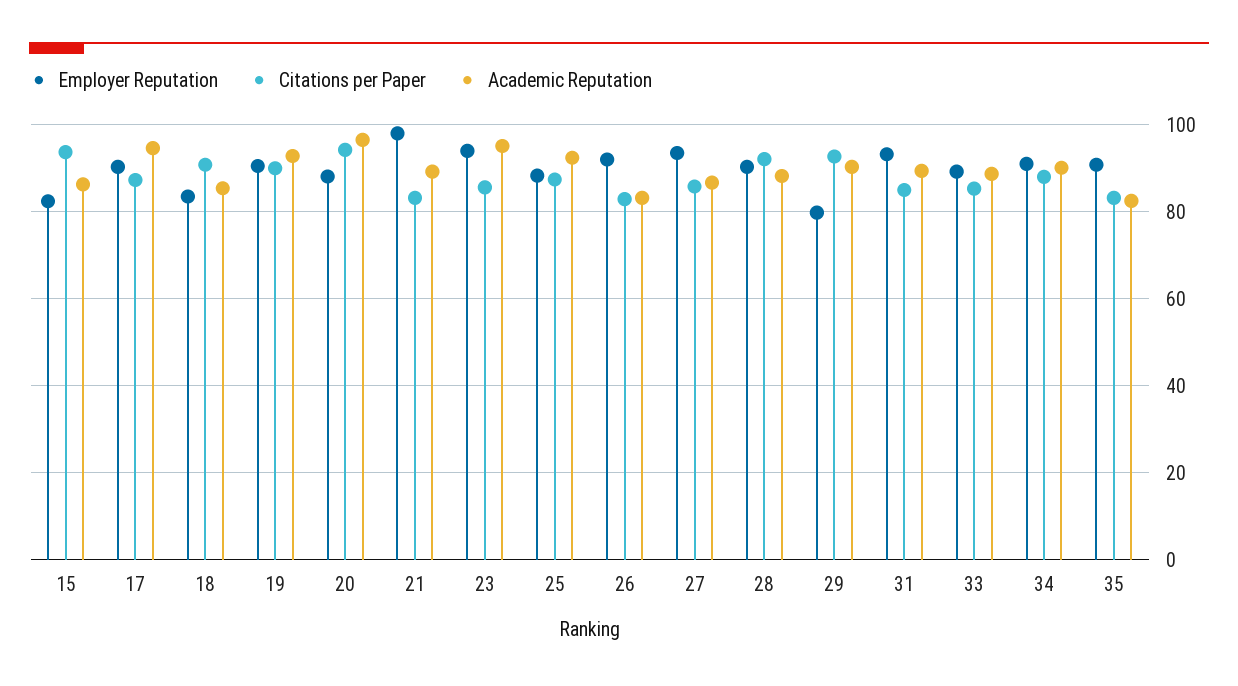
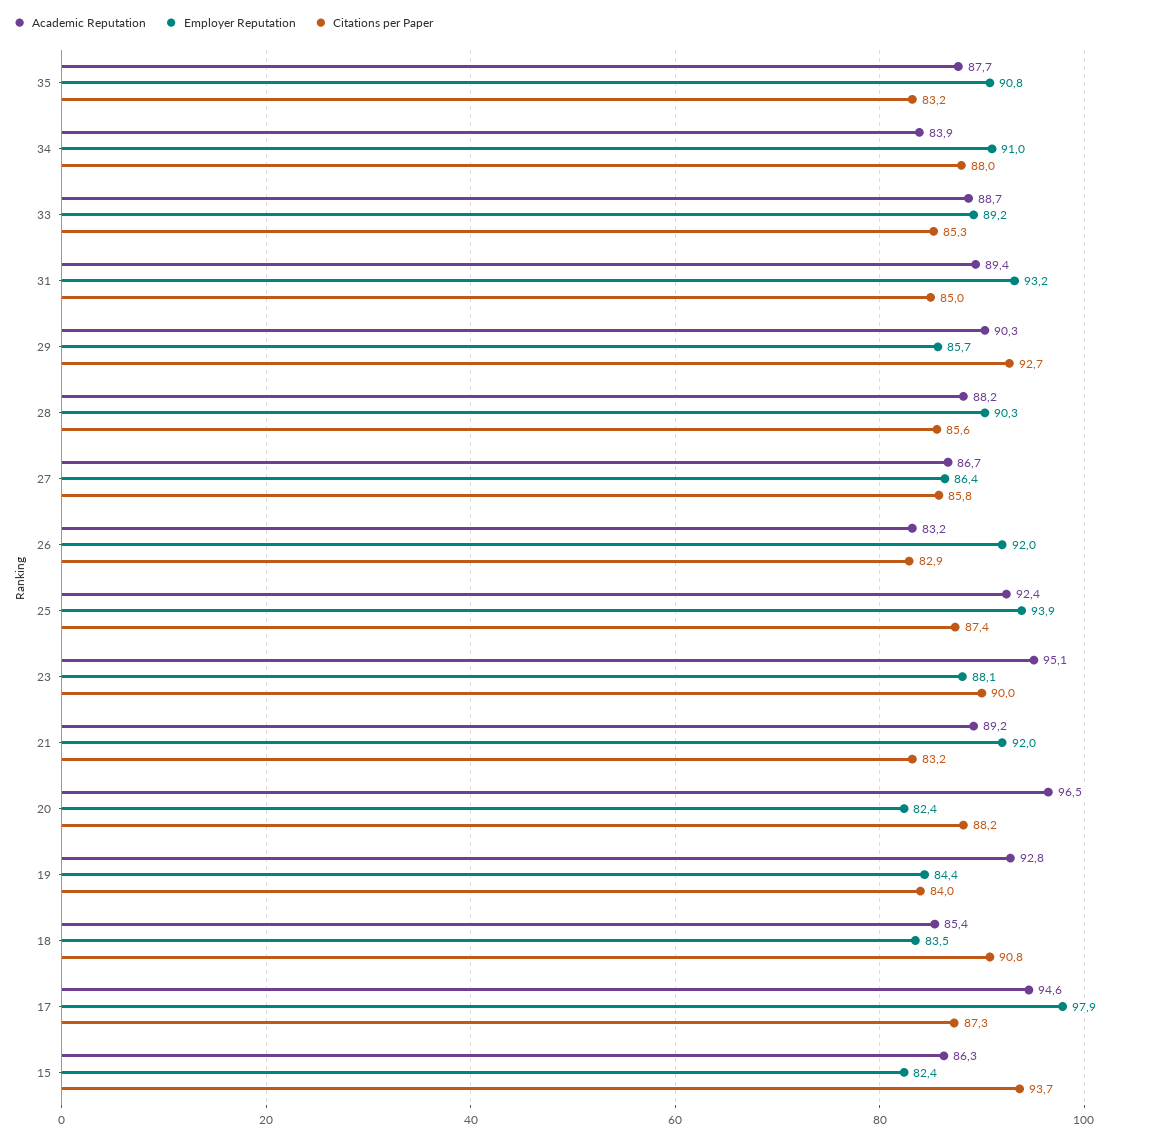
  {
    "Employer Reputation": {
      "15": 82.4,
-     "17": 90,
+     "17": 97.9,
      "18": 83.5,
-     "19": 90,
+     "19": 84.4,
-     "20": 88,
+     "20": 82.4,
-     "21": 98,
+     "21": 92,
-     "23": 94,
+     "23": 88.1,
-     "25": 88,
+     "25": 93.9,
      "26": 92,
-     "27": 94,
+     "27": 86.4,
      "28": 90.3,
-     "29": 80,
+     "29": 85.7,
      "31": 93.2,
      "33": 89.2,
      "34": 91,
      "35": 90.8
    },
    "Citations per Paper": {
      "15": 93.7,
      "17": 87.3,
      "18": 90.8,
-     "19": 90,
+     "19": 84,
-     "20": 94,
+     "20": 88.2,
      "21": 83.2,
-     "23": 86,
+     "23": 90,
      "25": 87.4,
      "26": 82.9,
      "27": 85.8,
-     "28": 92,
+     "28": 85.6,
      "29": 92.7,
      "31": 85,
      "33": 85.3,
      "34": 88,
      "35": 83.2
    },
    "Academic Reputation": {
      "15": 86.3,
      "17": 94.6,
      "18": 85.4,
      "19": 92.8,
      "20": 96.5,
      "21": 89.2,
      "23": 95.1,
      "25": 92.4,
      "26": 83.2,
      "27": 86.7,
      "28": 88.2,
      "29": 90.3,
      "31": 89.4,
      "33": 88.7,
-     "34": 90,
+     "34": 83.9,
-     "35": 82
+     "35": 87.7
    }
  }

